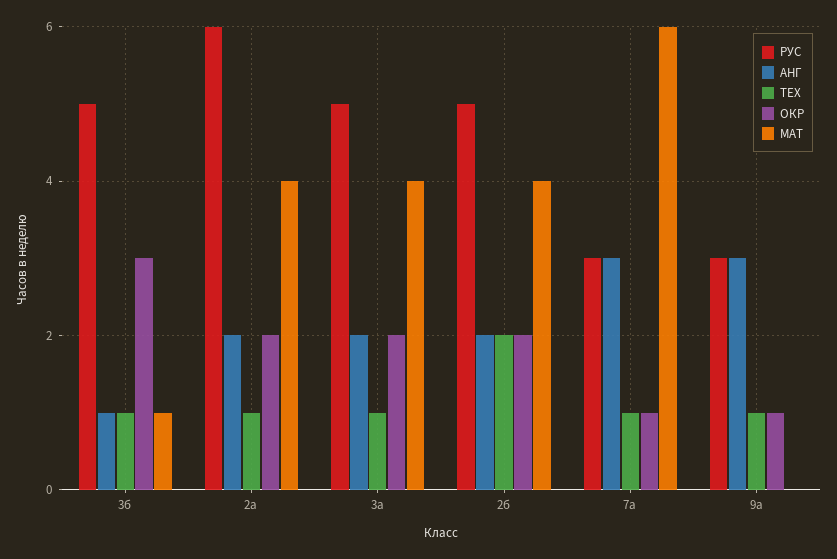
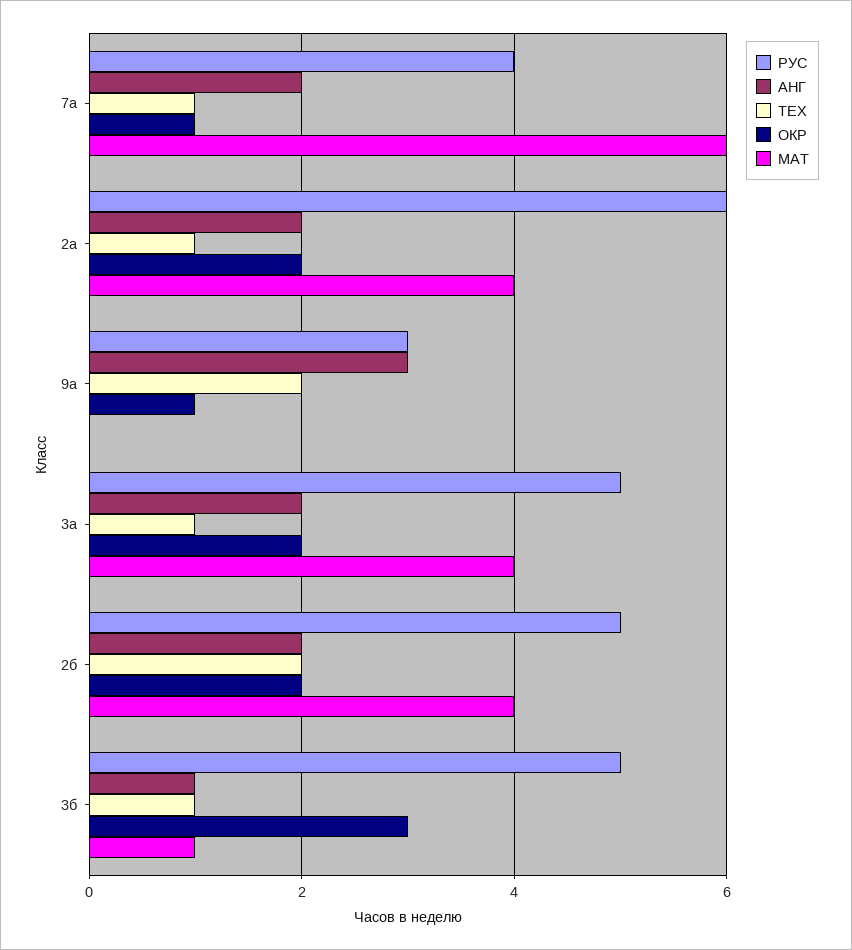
  {
    "РУС": {
      "3б": 5,
      "2а": 6,
      "3а": 5,
      "2б": 5,
-     "7а": 3,
+     "7а": 4,
      "9а": 3
    },
    "АНГ": {
      "3б": 1,
      "2а": 2,
      "3а": 2,
      "2б": 2,
-     "7а": 3,
+     "7а": 2,
      "9а": 3
    },
    "ТЕХ": {
      "3б": 1,
      "2а": 1,
      "3а": 1,
      "2б": 2,
      "7а": 1,
-     "9а": 1
+     "9а": 2
    },
    "ОКР": {
      "3б": 3,
      "2а": 2,
      "3а": 2,
      "2б": 2,
      "7а": 1,
      "9а": 1
    },
    "МАТ": {
      "3б": 1,
      "2а": 4,
      "3а": 4,
      "2б": 4,
      "7а": 6,
      "9а": 0
    }
  }

